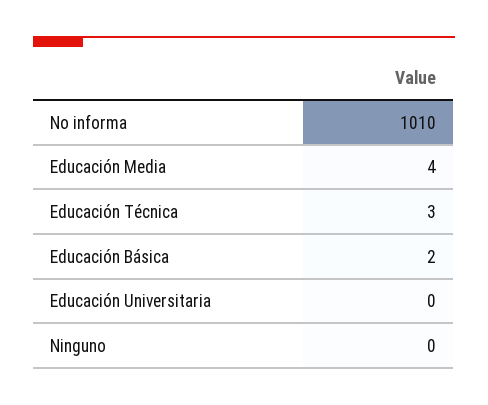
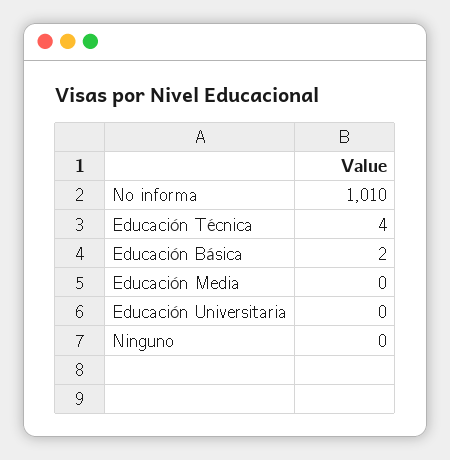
  {
    "No informa": 1010,
-   "Educación Media": 4,
+   "Educación Media": 0,
-   "Educación Técnica": 3,
+   "Educación Técnica": 4,
    "Educación Básica": 2,
    "Educación Universitaria": 0,
    "Ninguno": 0
  }

